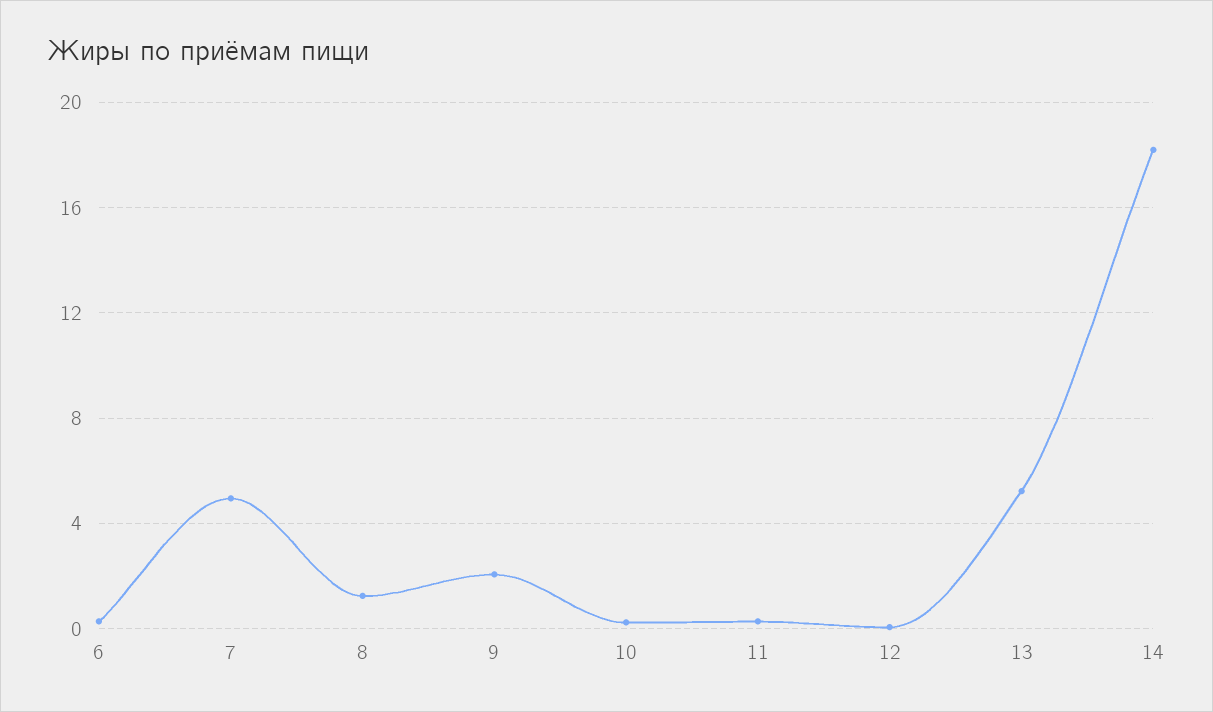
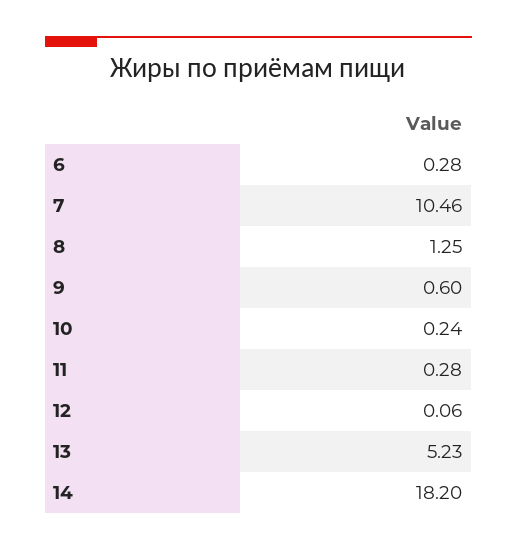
  {
    "6": 0.28,
-   "7": 5,
+   "7": 10.46,
    "8": 1.25,
-   "9": 2,
+   "9": 0.6,
    "10": 0.24,
    "11": 0.28,
    "12": 0.06,
    "13": 5.23,
    "14": 18.2
  }

